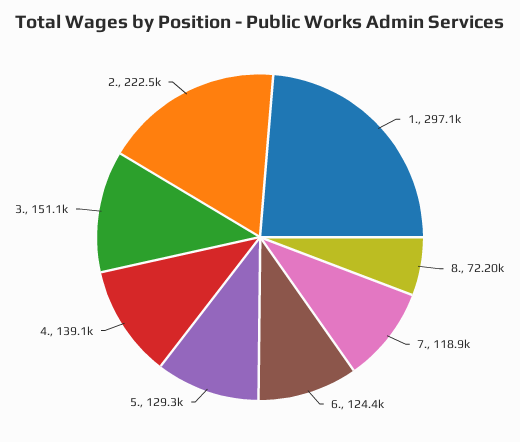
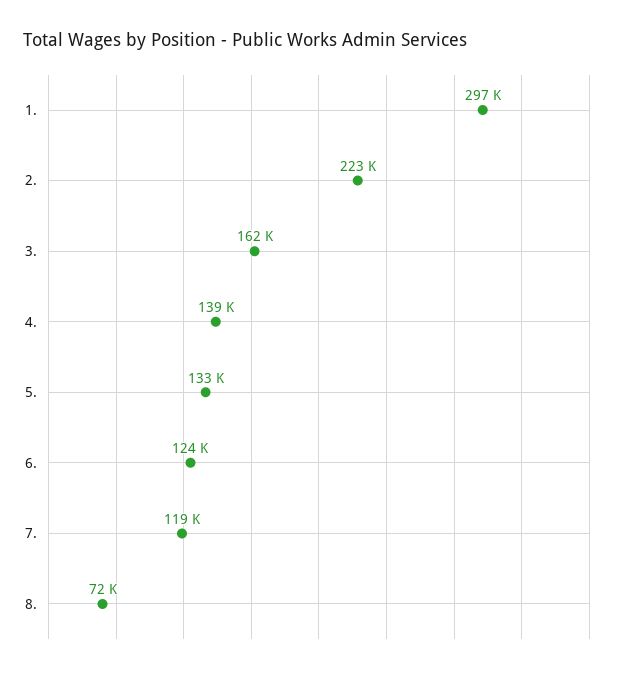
  {
    "1.": 297100,
    "8.": 72200,
    "7.": 118900,
    "6.": 124400,
-   "5.": 129300,
+   "5.": 133000,
    "4.": 139100,
-   "3.": 151100,
+   "3.": 162000,
    "2.": 222500
  }

